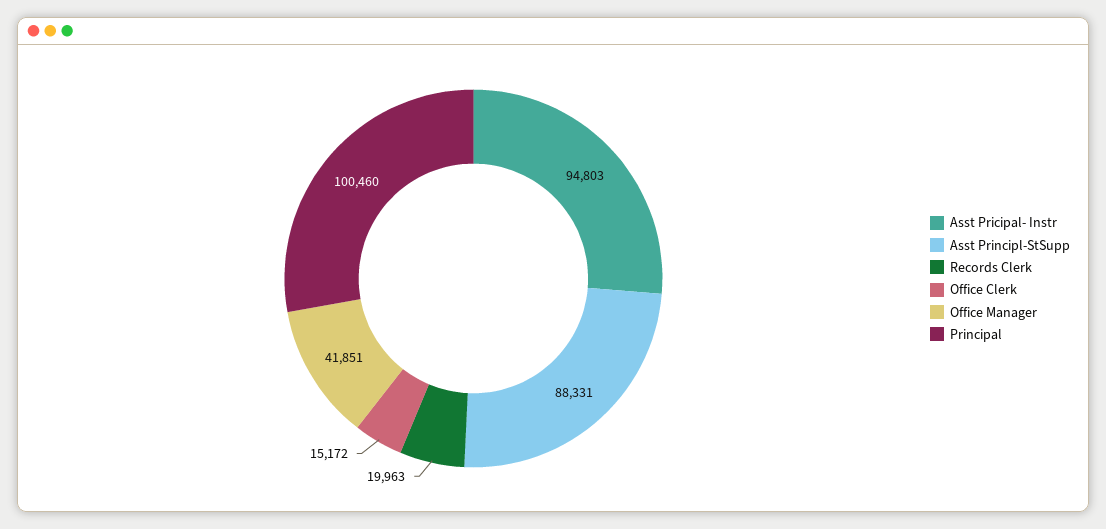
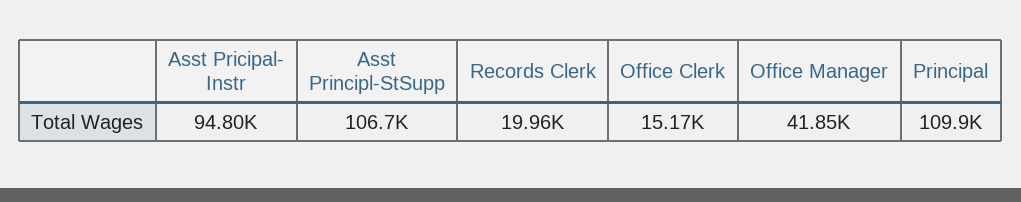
  {
    "Asst Pricipal- Instr": 94803,
-   "Asst Principl-StSupp": 88331,
+   "Asst Principl-StSupp": 106700,
    "Records Clerk": 19963,
    "Office Clerk": 15172,
    "Office Manager": 41851,
-   "Principal": 100460
+   "Principal": 109900
  }

